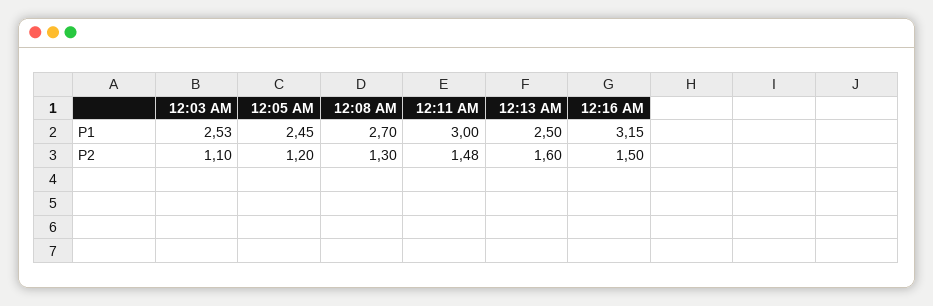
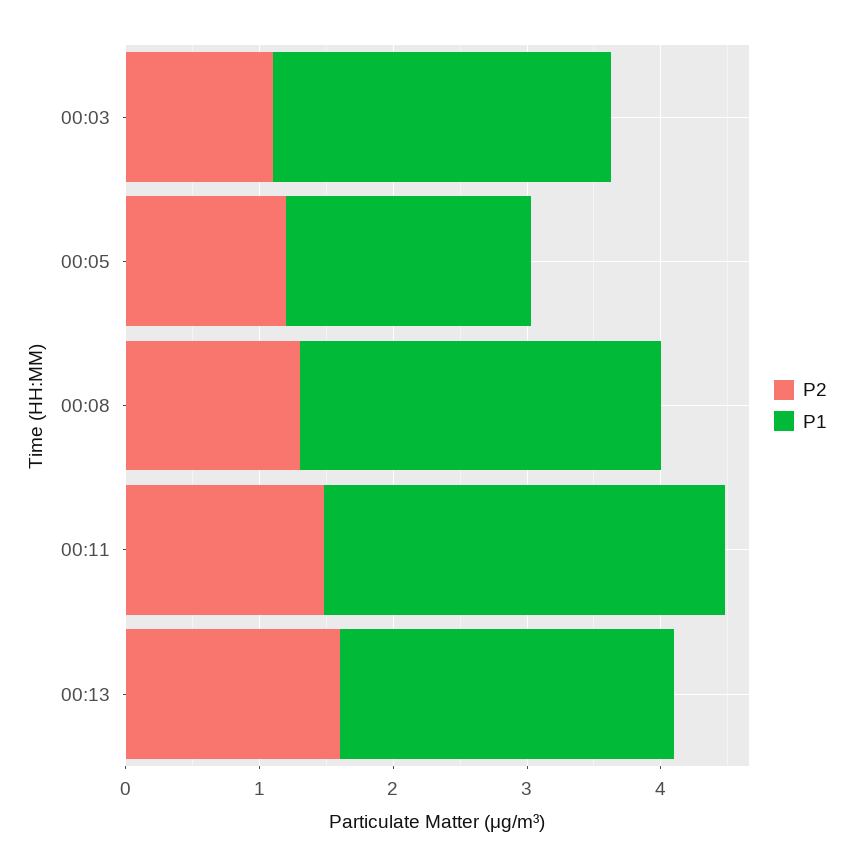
  {
    "P1": {
      "12:03 AM": 2.53,
-     "12:05 AM": 2.45,
+     "12:05 AM": 1.8,
      "12:08 AM": 2.7,
      "12:11 AM": 3,
-     "12:13 AM": 2.5,
+     "12:13 AM": 2.5
-     "12:16 AM": 3.15
    },
    "P2": {
      "12:03 AM": 1.1,
      "12:05 AM": 1.2,
      "12:08 AM": 1.3,
      "12:11 AM": 1.48,
-     "12:13 AM": 1.6,
+     "12:13 AM": 1.6
-     "12:16 AM": 1.5
    }
  }

